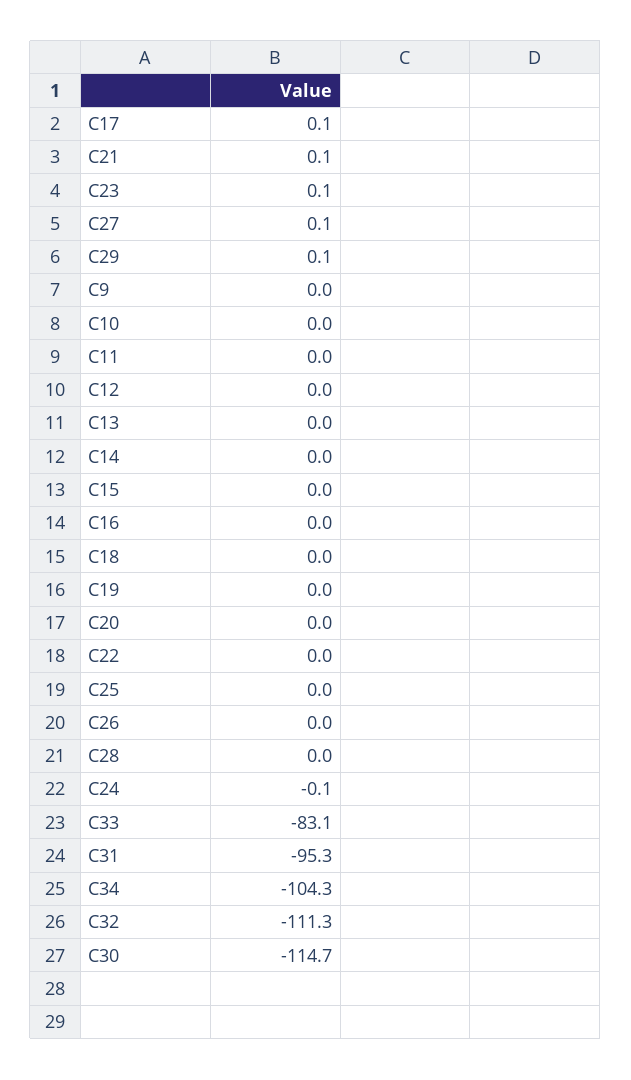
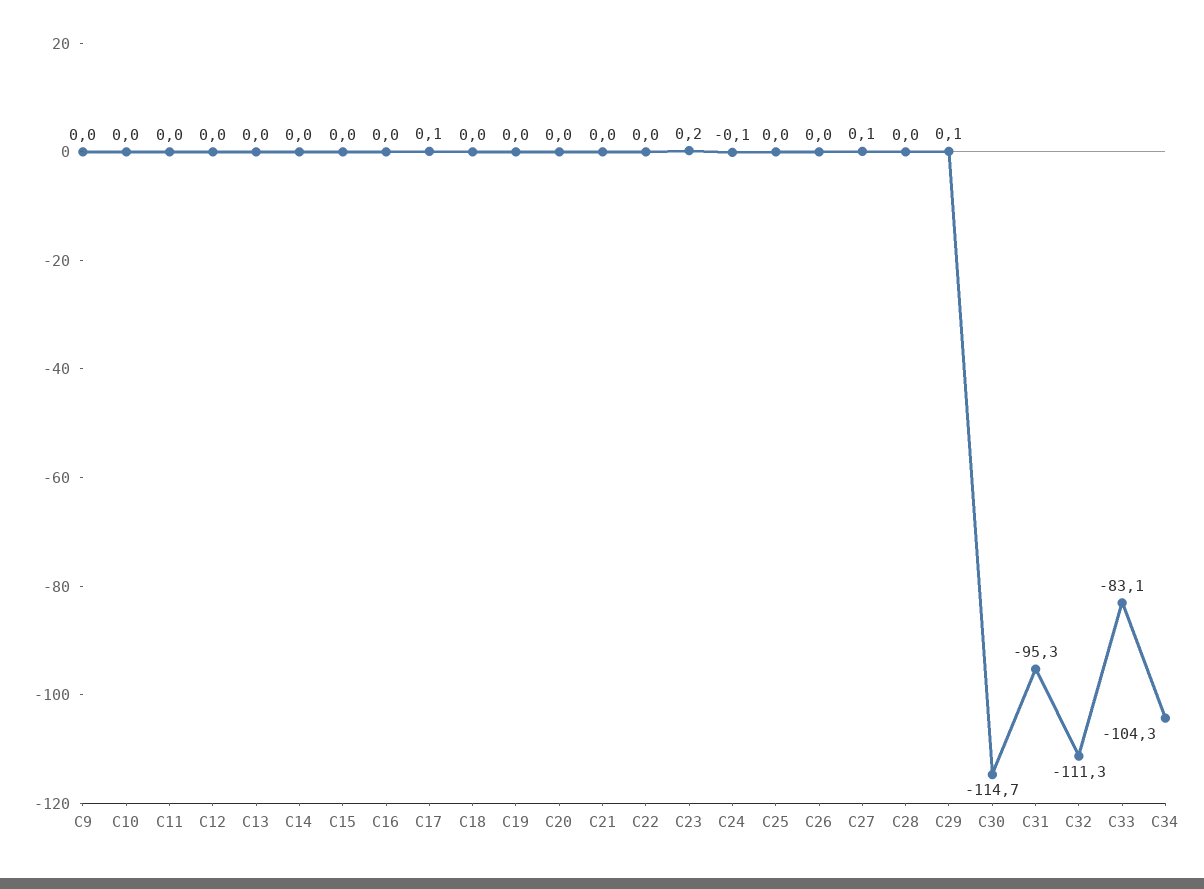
  {
    "C17": 0.1,
-   "C21": 0.1,
+   "C21": 0,
-   "C23": 0.1,
+   "C23": 0.2,
    "C27": 0.1,
    "C29": 0.1,
    "C9": 0,
    "C10": 0,
    "C11": 0,
    "C12": 0,
    "C13": 0,
    "C14": 0,
    "C15": 0,
    "C16": 0,
    "C18": 0,
    "C19": 0,
    "C20": 0,
    "C22": 0,
    "C25": 0,
    "C26": 0,
    "C28": 0,
    "C24": -0.1,
    "C33": -83.1,
    "C31": -95.3,
    "C34": -104.3,
    "C32": -111.3,
    "C30": -114.7
  }

